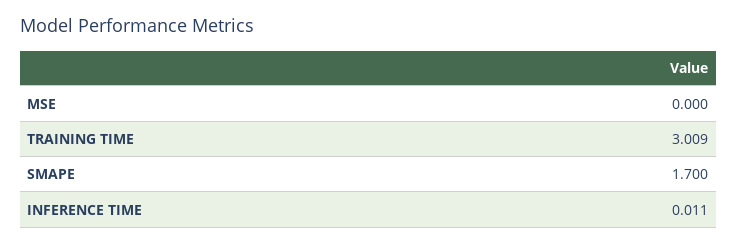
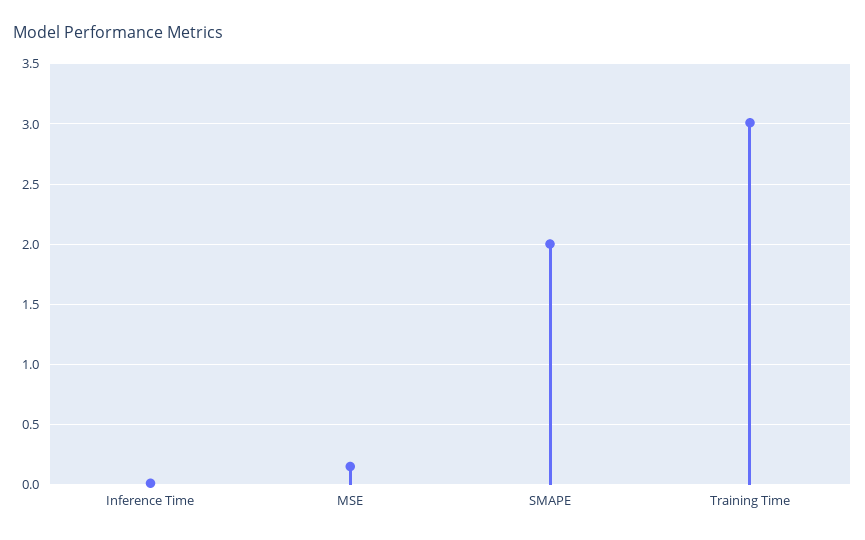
  {
-   "MSE": 0,
+   "MSE": 0.15,
    "TRAINING TIME": 3.009,
-   "SMAPE": 1.7,
+   "SMAPE": 2,
    "INFERENCE TIME": 0.011
  }

